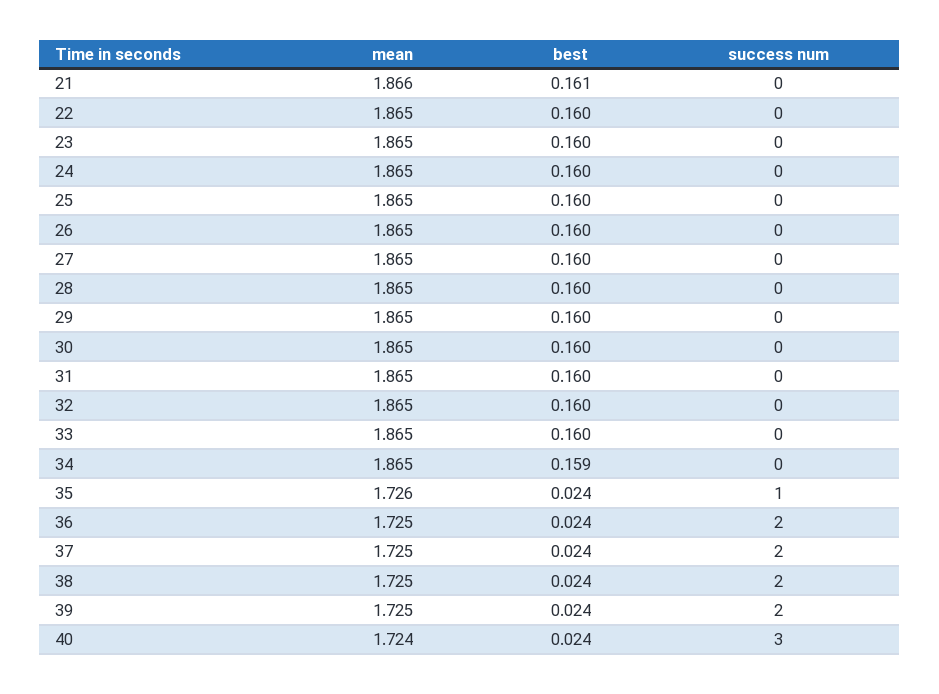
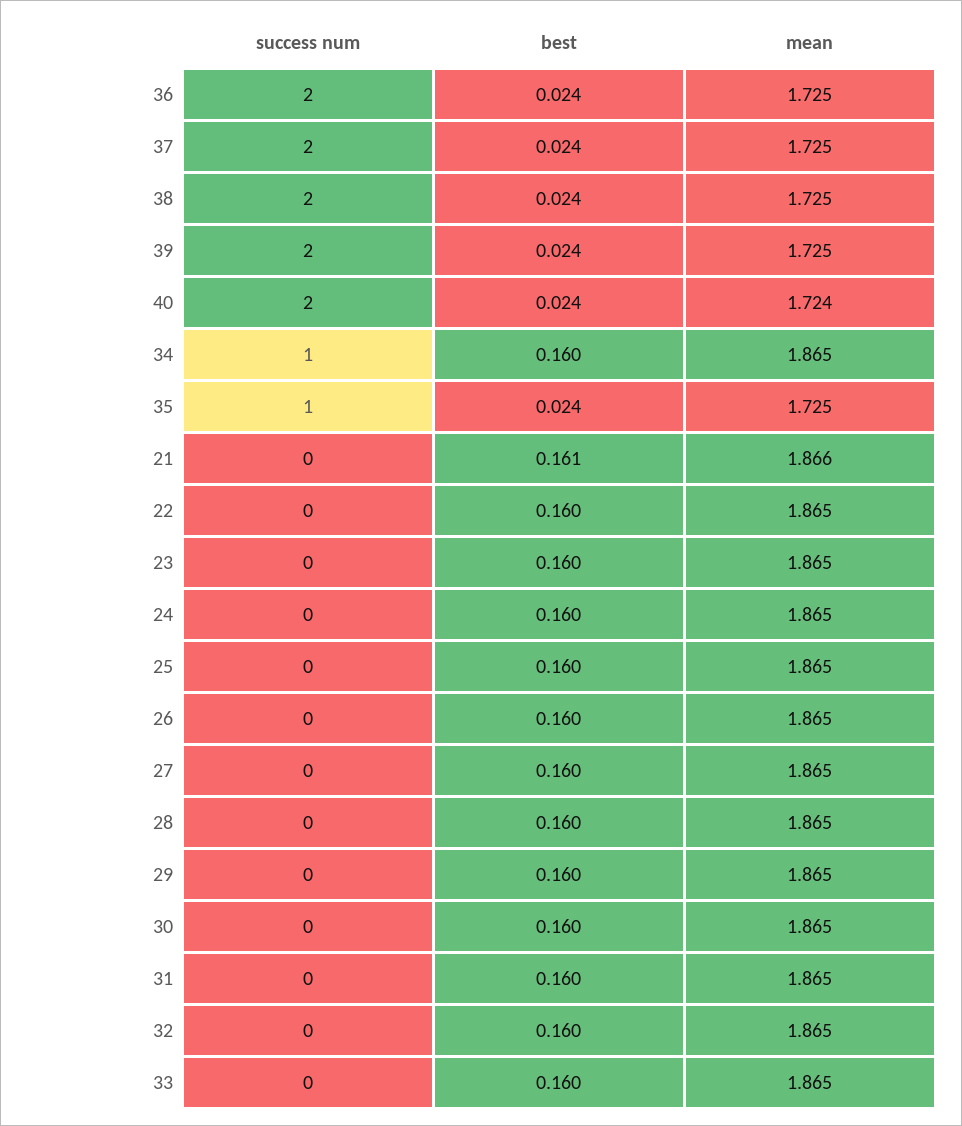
  {
    "mean": {
      "21": 1.866,
      "22": 1.865,
      "23": 1.865,
      "24": 1.865,
      "25": 1.865,
      "26": 1.865,
      "27": 1.865,
      "28": 1.865,
      "29": 1.865,
      "30": 1.865,
      "31": 1.865,
      "32": 1.865,
      "33": 1.865,
      "34": 1.865,
-     "35": 1.726,
+     "35": 1.725,
      "36": 1.725,
      "37": 1.725,
      "38": 1.725,
      "39": 1.725,
      "40": 1.724
    },
    "best": {
      "21": 0.161,
      "22": 0.16,
      "23": 0.16,
      "24": 0.16,
      "25": 0.16,
      "26": 0.16,
      "27": 0.16,
      "28": 0.16,
      "29": 0.16,
      "30": 0.16,
      "31": 0.16,
      "32": 0.16,
      "33": 0.16,
-     "34": 0.159,
+     "34": 0.16,
      "35": 0.024,
      "36": 0.024,
      "37": 0.024,
      "38": 0.024,
      "39": 0.024,
      "40": 0.024
    },
    "success num": {
      "21": 0,
      "22": 0,
      "23": 0,
      "24": 0,
      "25": 0,
      "26": 0,
      "27": 0,
      "28": 0,
      "29": 0,
      "30": 0,
      "31": 0,
      "32": 0,
      "33": 0,
-     "34": 0,
+     "34": 1,
      "35": 1,
      "36": 2,
      "37": 2,
      "38": 2,
      "39": 2,
-     "40": 3
+     "40": 2
    }
  }

